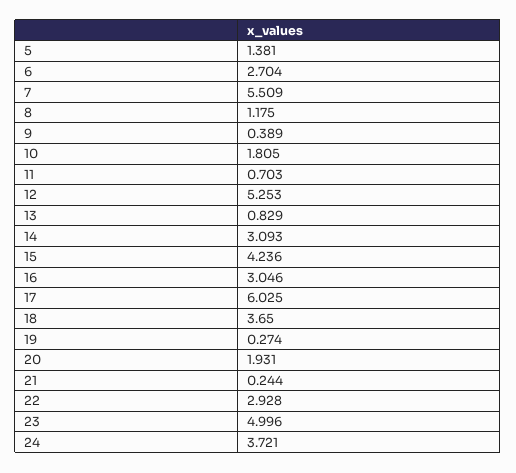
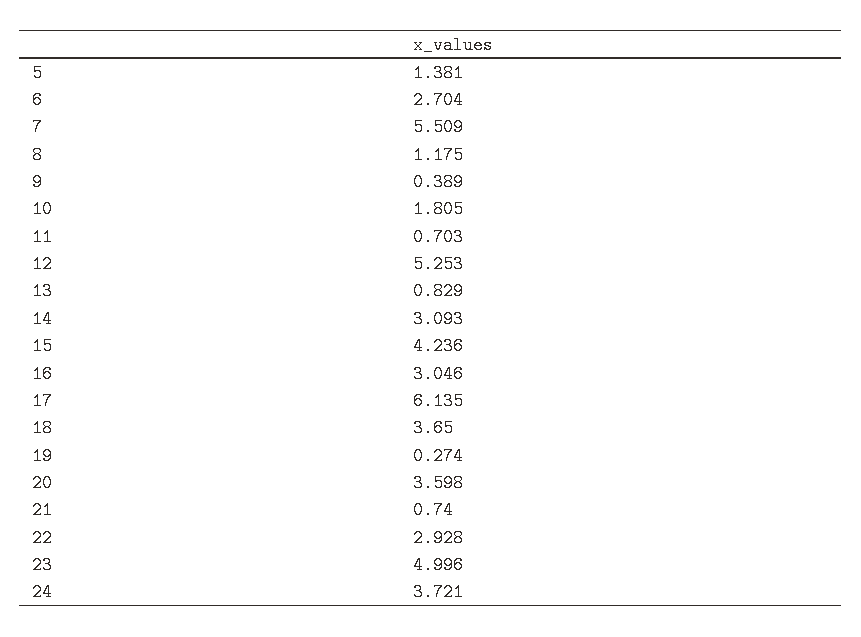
  {
    "5": 1.381,
    "6": 2.704,
    "7": 5.509,
    "8": 1.175,
    "9": 0.389,
    "10": 1.805,
    "11": 0.703,
    "12": 5.253,
    "13": 0.829,
    "14": 3.093,
    "15": 4.236,
    "16": 3.046,
-   "17": 6.025,
+   "17": 6.135,
    "18": 3.65,
    "19": 0.274,
-   "20": 1.931,
+   "20": 3.598,
-   "21": 0.244,
+   "21": 0.74,
    "22": 2.928,
    "23": 4.996,
    "24": 3.721
  }

